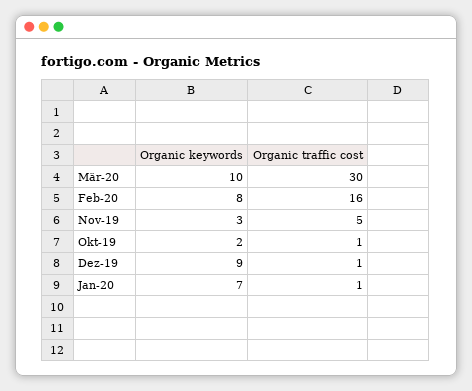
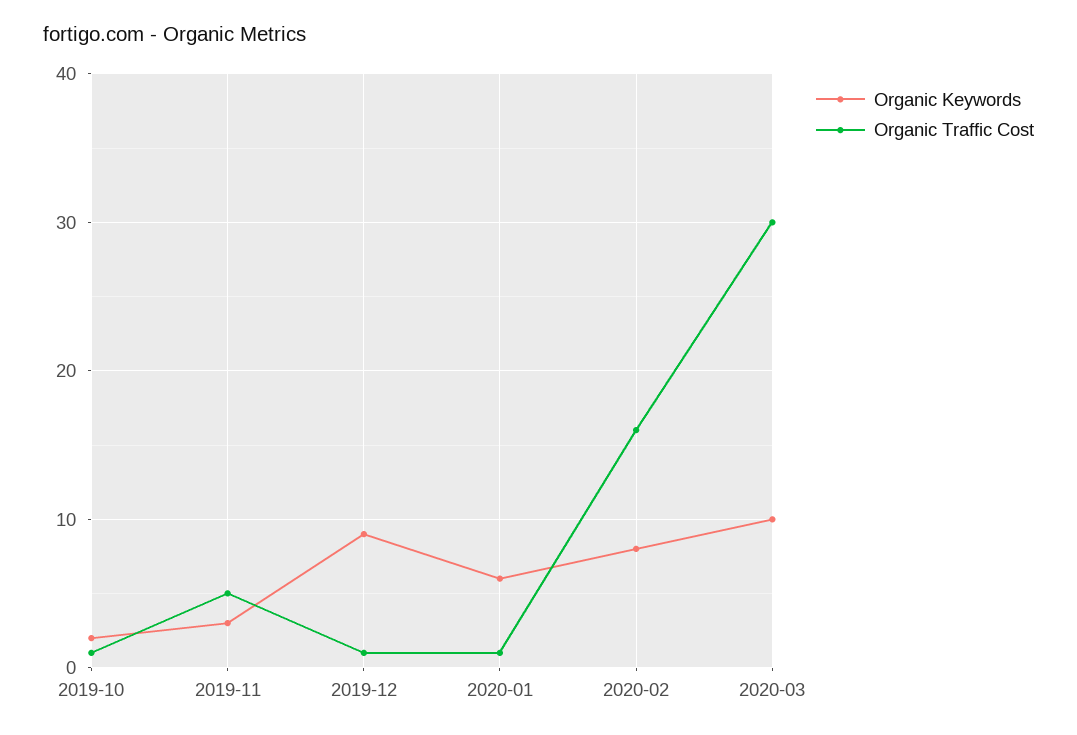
  {
    "Organic keywords": {
      "Mär-20": 10,
      "Feb-20": 8,
      "Nov-19": 3,
      "Okt-19": 2,
      "Dez-19": 9,
-     "Jan-20": 7
+     "Jan-20": 6
    },
    "Organic traffic cost": {
      "Mär-20": 30,
      "Feb-20": 16,
      "Nov-19": 5,
      "Okt-19": 1,
      "Dez-19": 1,
      "Jan-20": 1
    }
  }

